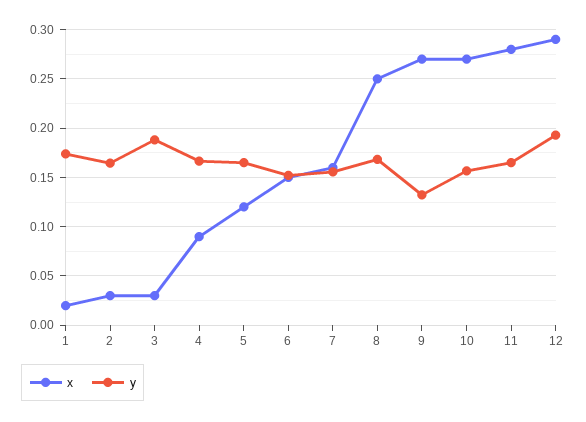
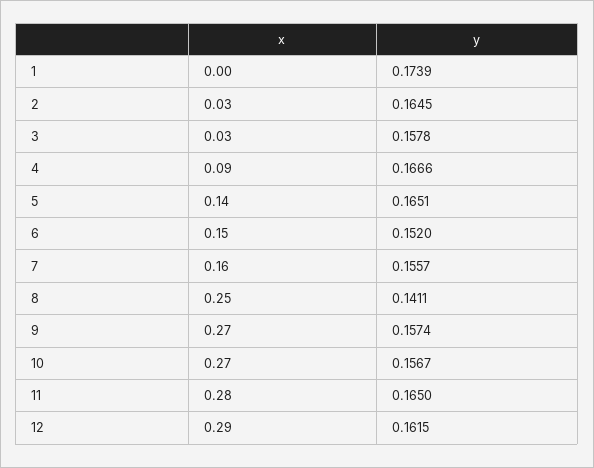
  {
    "x": {
-     "1": 0.02,
+     "1": 0,
      "2": 0.03,
      "3": 0.03,
      "4": 0.09,
-     "5": 0.12,
+     "5": 0.14,
      "6": 0.15,
      "7": 0.16,
      "8": 0.25,
      "9": 0.27,
      "10": 0.27,
      "11": 0.28,
      "12": 0.29
    },
    "y": {
      "1": 0.1739,
      "2": 0.1645,
-     "3": 0.19,
+     "3": 0.1578,
      "4": 0.1666,
      "5": 0.1651,
      "6": 0.152,
      "7": 0.1557,
-     "8": 0.17,
+     "8": 0.1411,
-     "9": 0.13,
+     "9": 0.1574,
      "10": 0.1567,
      "11": 0.165,
-     "12": 0.19
+     "12": 0.1615
    }
  }

